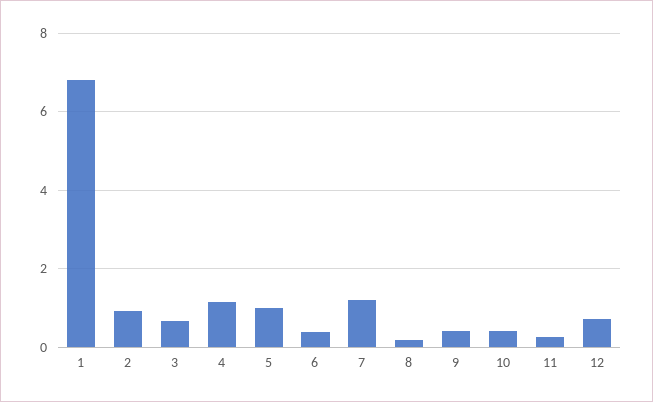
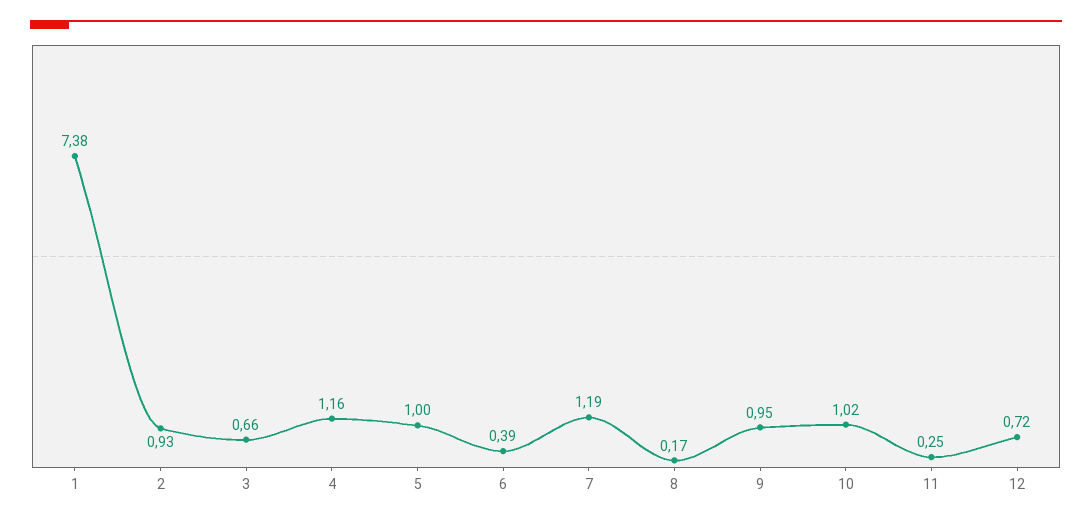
  {
-   "1": 6.8,
+   "1": 7.38,
    "2": 0.93,
    "3": 0.66,
    "4": 1.16,
    "5": 1,
    "6": 0.39,
    "7": 1.19,
    "8": 0.17,
-   "9": 0.4,
+   "9": 0.95,
-   "10": 0.4,
+   "10": 1.02,
    "11": 0.25,
    "12": 0.72
  }

